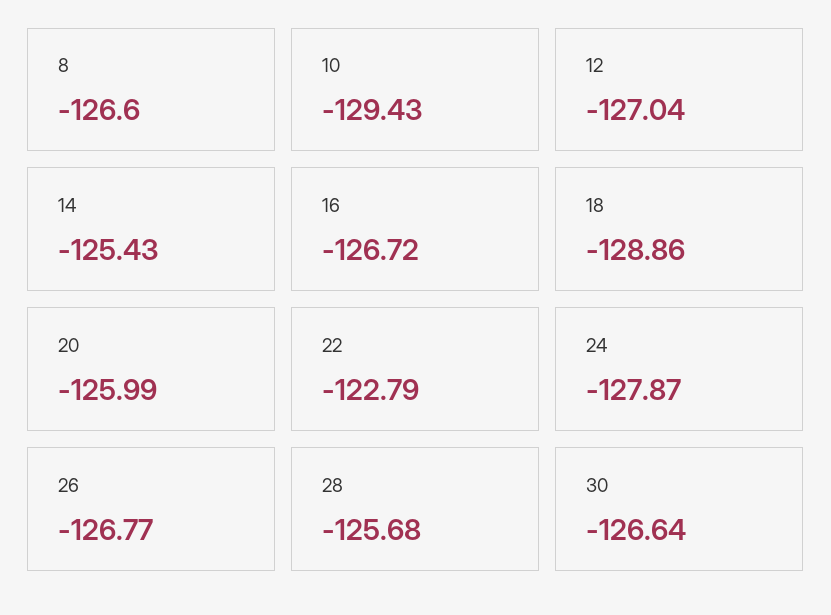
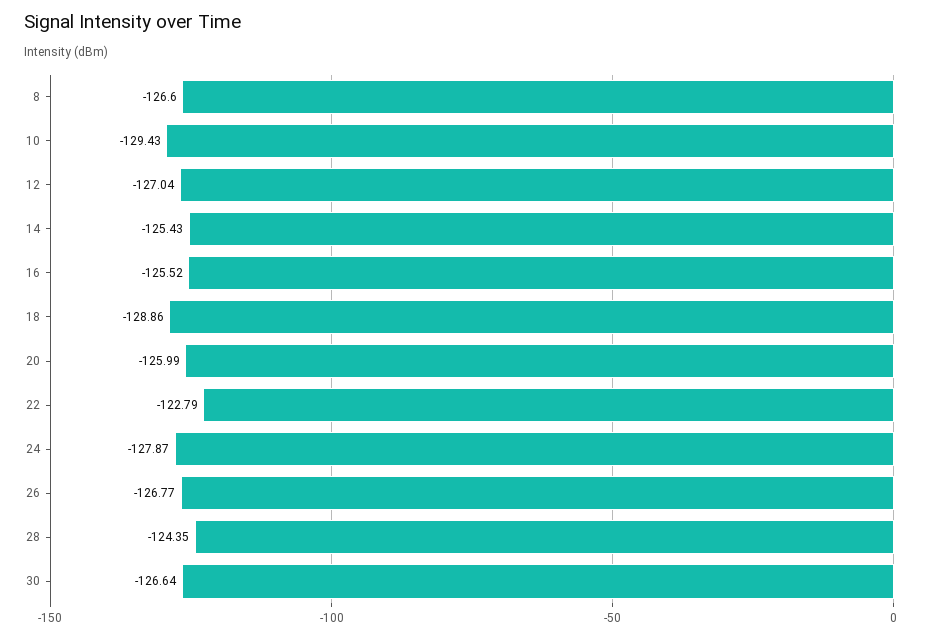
  {
    "8": -126.6,
    "10": -129.43,
    "12": -127.04,
    "14": -125.43,
-   "16": -126.72,
+   "16": -125.52,
    "18": -128.86,
    "20": -125.99,
    "22": -122.79,
    "24": -127.87,
    "26": -126.77,
-   "28": -125.68,
+   "28": -124.35,
    "30": -126.64
  }

